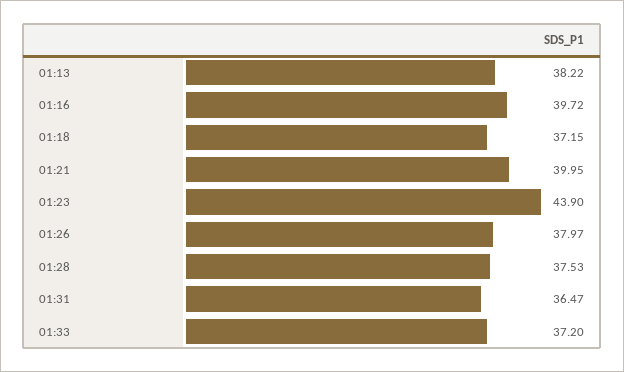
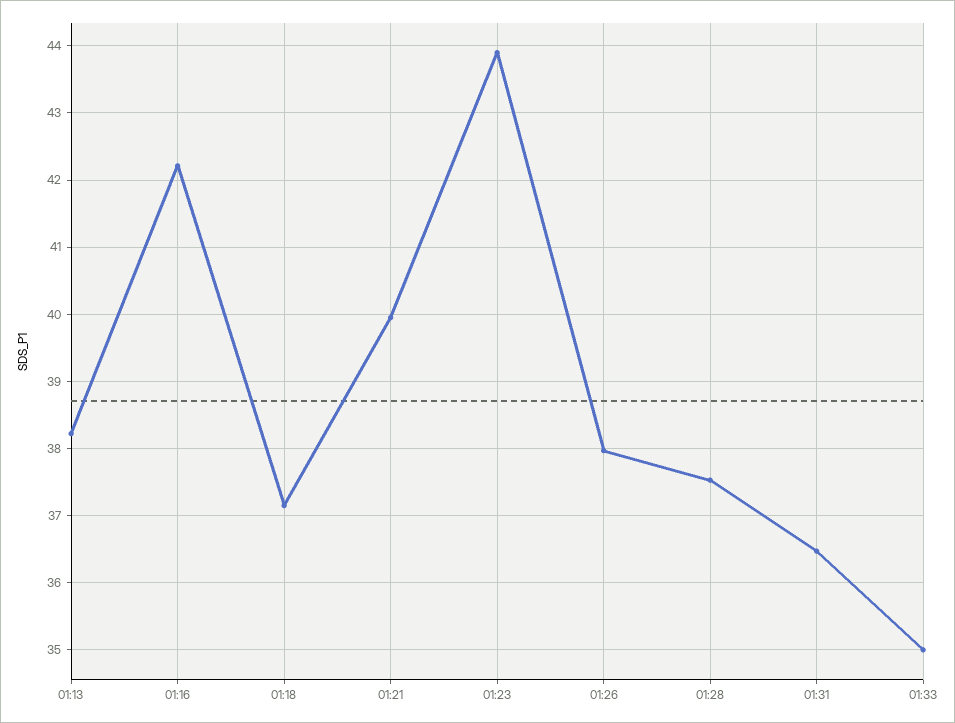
  {
    "01:13": 38.22,
-   "01:16": 39.72,
+   "01:16": 42.2,
    "01:18": 37.15,
    "01:21": 39.95,
    "01:23": 43.9,
    "01:26": 37.97,
    "01:28": 37.53,
    "01:31": 36.47,
-   "01:33": 37.2
+   "01:33": 35
  }

